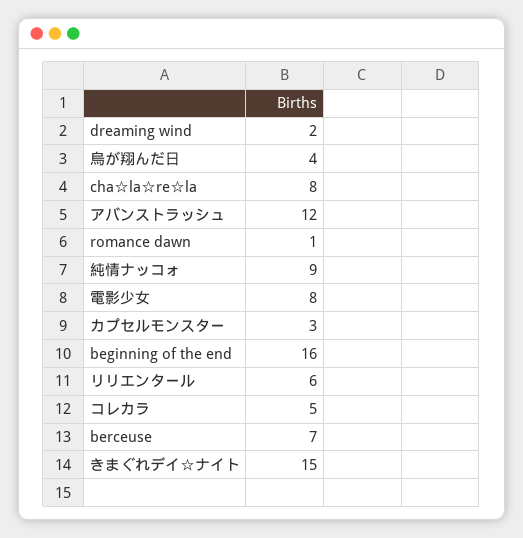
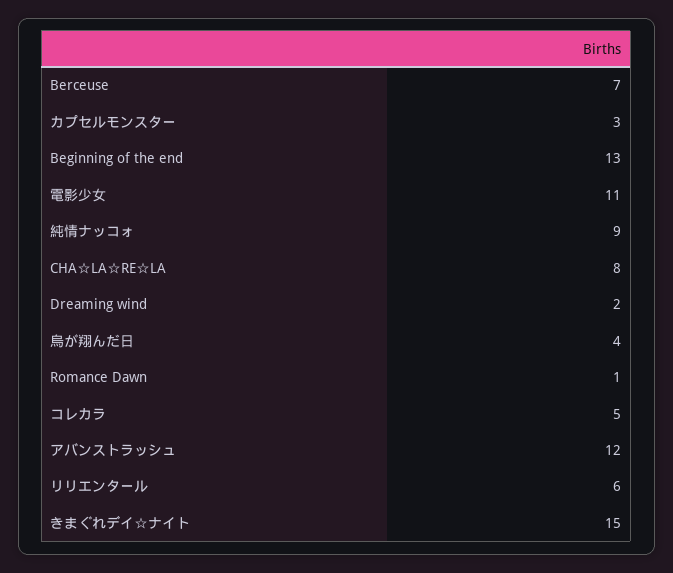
  {
    "dreaming wind": 2,
    "烏が翔んだ日": 4,
    "cha☆la☆re☆la": 8,
    "アバンストラッシュ": 12,
    "romance dawn": 1,
    "純情ナッコォ": 9,
-   "電影少女": 8,
+   "電影少女": 11,
    "カプセルモンスター": 3,
-   "beginning of the end": 16,
+   "beginning of the end": 13,
    "リリエンタール": 6,
    "コレカラ": 5,
    "berceuse": 7,
    "きまぐれデイ☆ナイト": 15
  }

